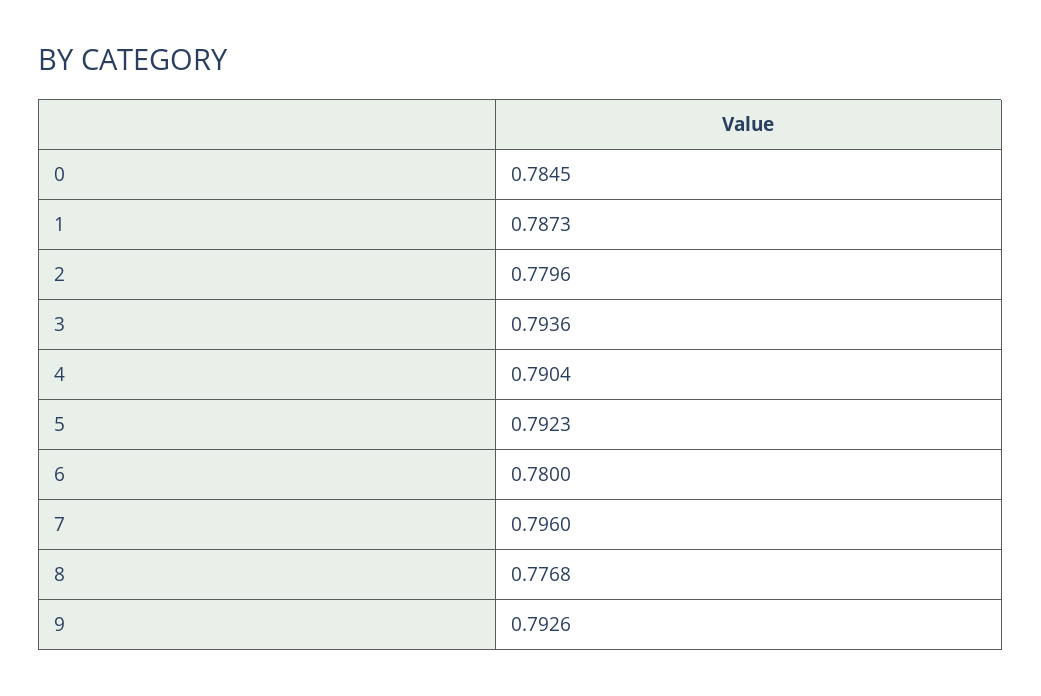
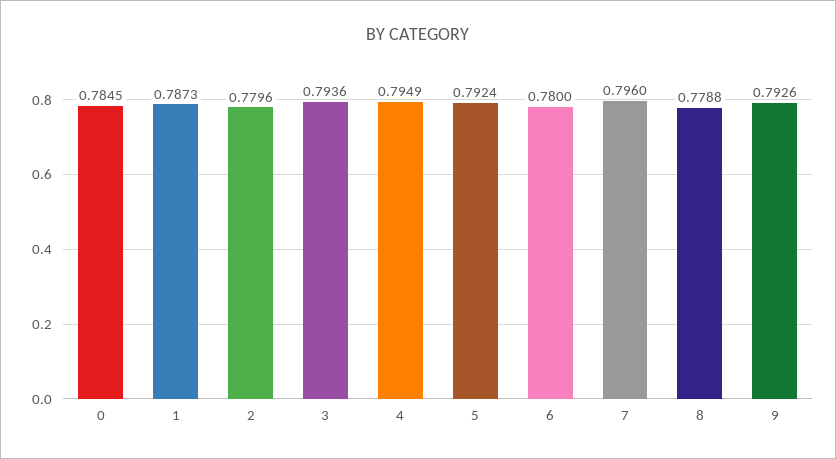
  {
    "0": 0.7845,
    "1": 0.7873,
    "2": 0.7796,
    "3": 0.7936,
-   "4": 0.7904,
+   "4": 0.7949,
-   "5": 0.7923,
+   "5": 0.7924,
    "6": 0.78,
    "7": 0.796,
-   "8": 0.7768,
+   "8": 0.7788,
    "9": 0.7926
  }

